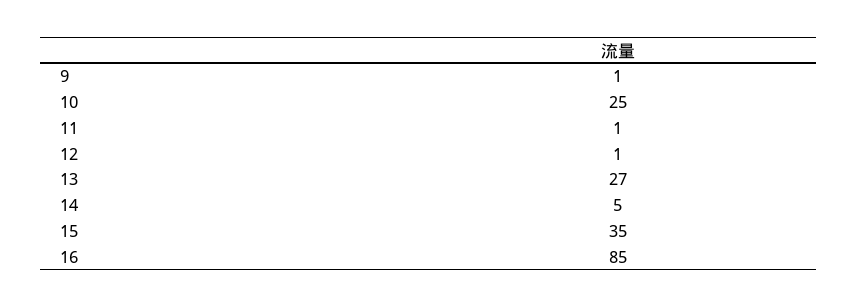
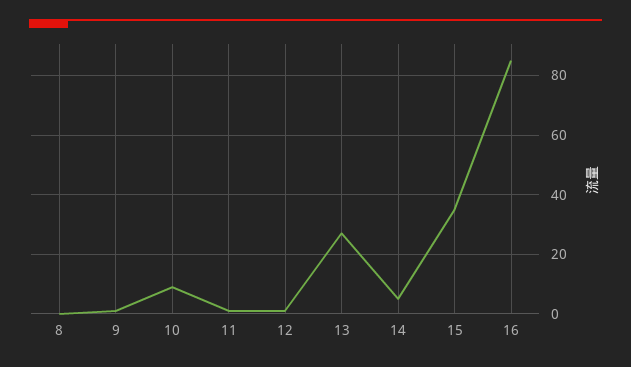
  {
    "9": 1,
-   "10": 25,
+   "10": 10,
    "11": 1,
    "12": 1,
    "13": 27,
    "14": 5,
    "15": 35,
-   "16": 85
+   "16": 85,
+   "8": 0
  }

